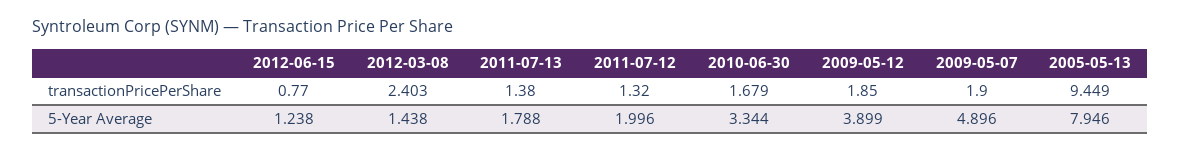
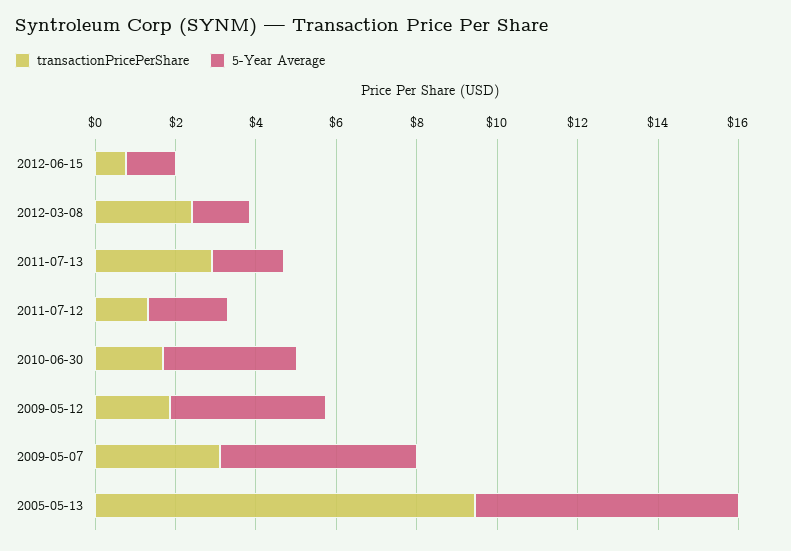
  {
    "transactionPricePerShare": {
      "2012-06-15": 0.77,
      "2012-03-08": 2.403,
-     "2011-07-13": 1.38,
+     "2011-07-13": 3,
      "2011-07-12": 1.32,
      "2010-06-30": 1.679,
      "2009-05-12": 1.85,
-     "2009-05-07": 1.9,
+     "2009-05-07": 3,
      "2005-05-13": 9.449
    },
    "5-Year Average": {
      "2012-06-15": 1.238,
      "2012-03-08": 1.438,
      "2011-07-13": 1.788,
      "2011-07-12": 1.996,
      "2010-06-30": 3.344,
      "2009-05-12": 3.899,
      "2009-05-07": 4.896,
-     "2005-05-13": 7.946
+     "2005-05-13": 6.5
    }
  }

